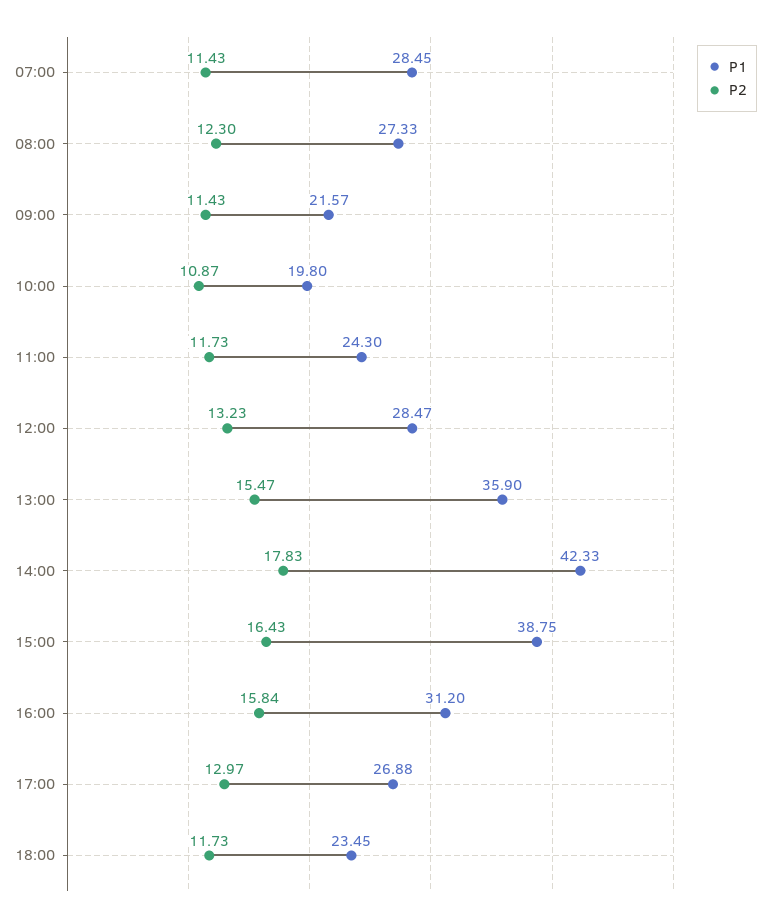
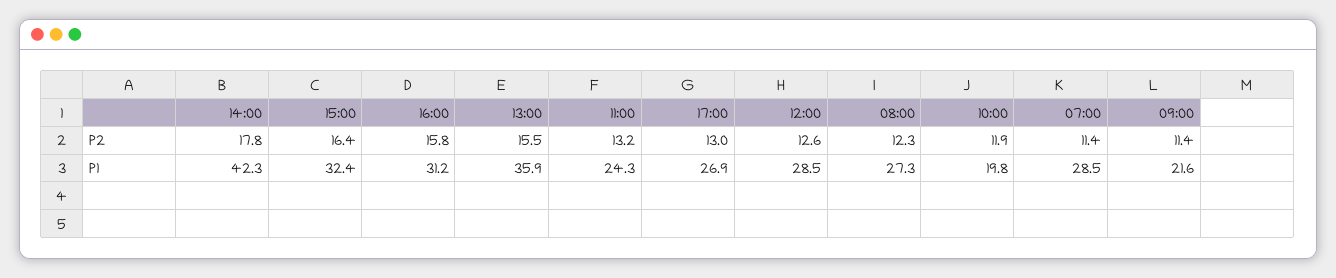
  {
    "P1": {
      "07:00": 28.45,
      "08:00": 27.33,
      "09:00": 21.57,
      "10:00": 19.8,
      "11:00": 24.3,
      "12:00": 28.47,
      "13:00": 35.9,
      "14:00": 42.33,
-     "15:00": 38.75,
+     "15:00": 32.4,
      "16:00": 31.2,
-     "17:00": 26.88,
+     "17:00": 26.88
-     "18:00": 23.45
    },
    "P2": {
      "07:00": 11.43,
      "08:00": 12.3,
      "09:00": 11.43,
-     "10:00": 10.87,
+     "10:00": 11.9,
-     "11:00": 11.73,
+     "11:00": 13.2,
-     "12:00": 13.23,
+     "12:00": 12.6,
      "13:00": 15.47,
      "14:00": 17.83,
      "15:00": 16.43,
      "16:00": 15.84,
-     "17:00": 12.97,
+     "17:00": 12.97
-     "18:00": 11.73
    }
  }

